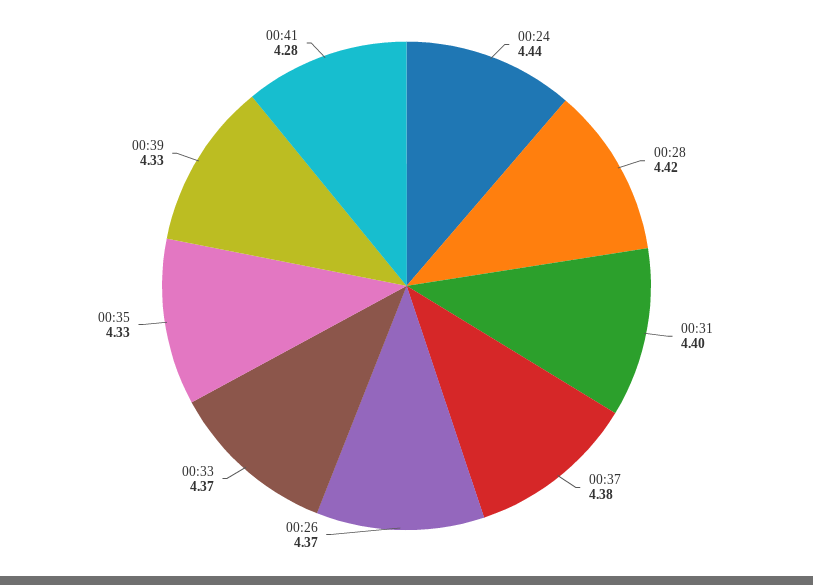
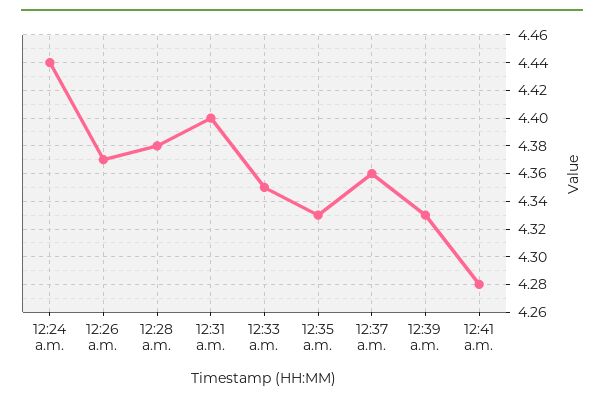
  {
    "00:24": 4.44,
-   "00:28": 4.42,
+   "00:28": 4.38,
    "00:31": 4.4,
-   "00:37": 4.38,
+   "00:37": 4.36,
    "00:26": 4.37,
-   "00:33": 4.37,
+   "00:33": 4.35,
    "00:35": 4.33,
    "00:39": 4.33,
    "00:41": 4.28
  }

